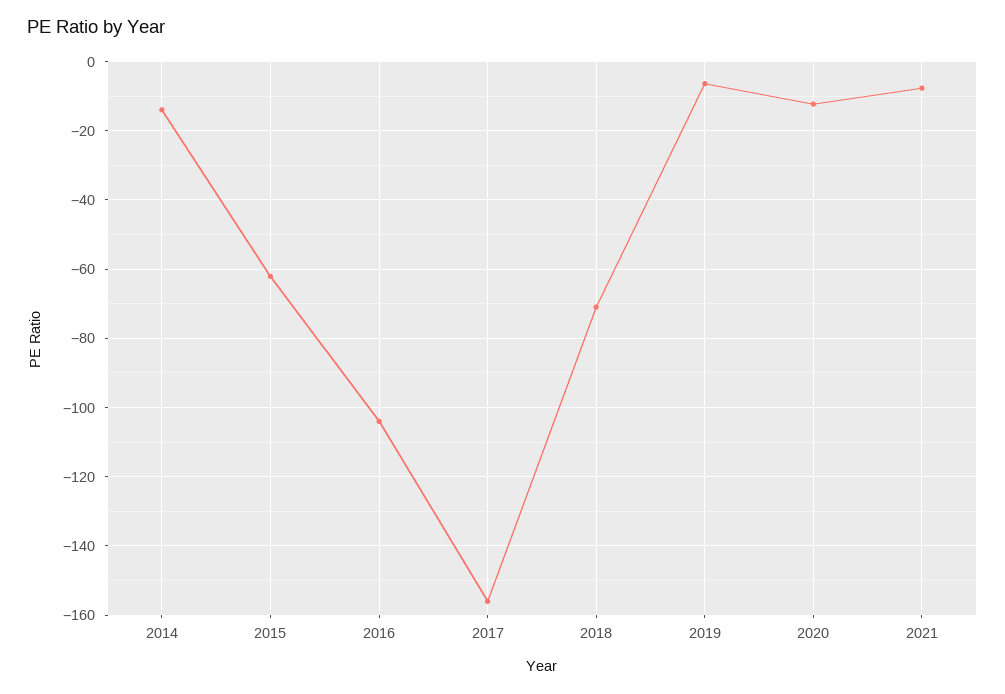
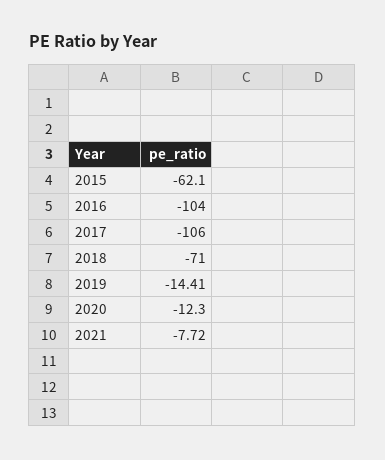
  {
-   "2014": -14,
    "2015": -62.1,
    "2016": -104,
-   "2017": -156,
+   "2017": -106,
    "2018": -71,
-   "2019": -6,
+   "2019": -14.41,
    "2020": -12.3,
    "2021": -7.72
  }

